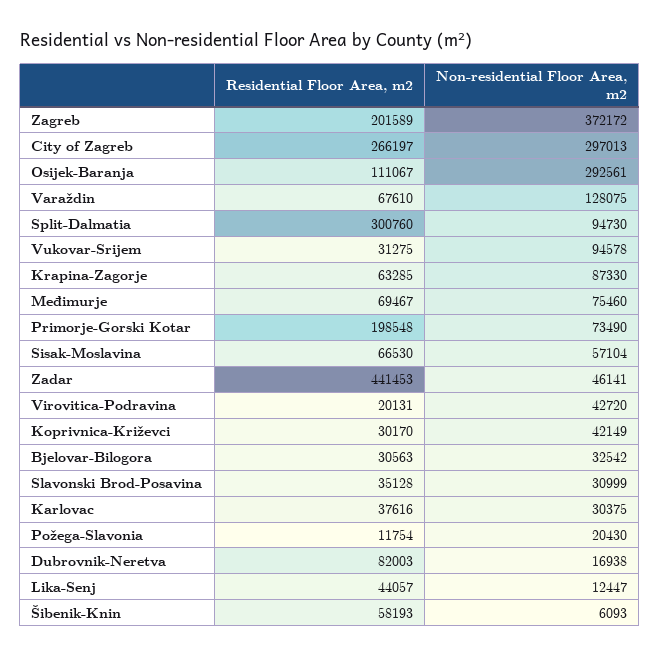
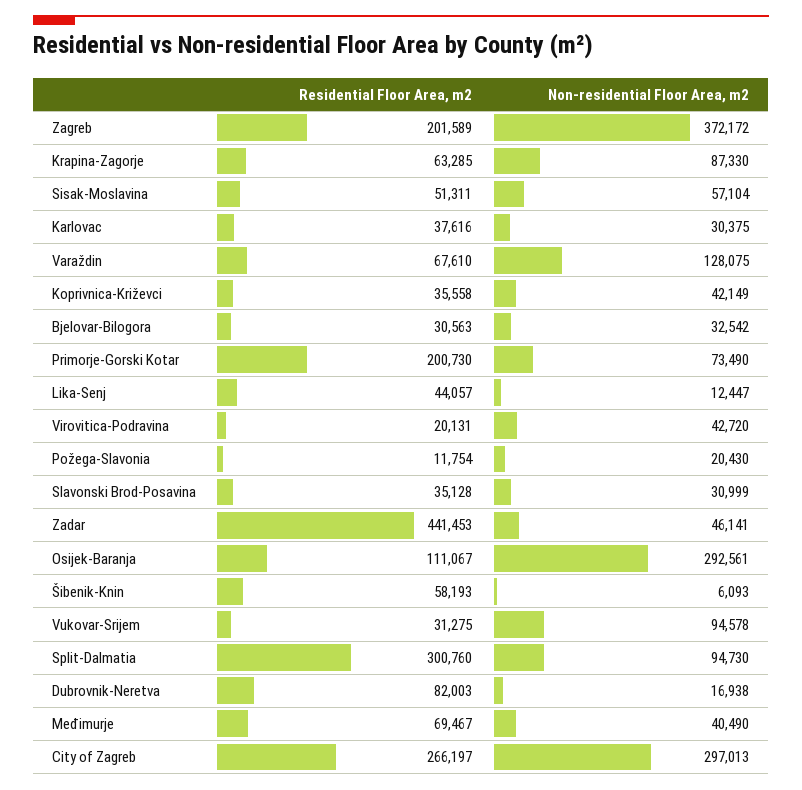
  {
    "Residential Floor Area, m2": {
      "Zagreb": 201589,
      "City of Zagreb": 266197,
      "Osijek-Baranja": 111067,
      "Varaždin": 67610,
      "Split-Dalmatia": 300760,
      "Vukovar-Srijem": 31275,
      "Krapina-Zagorje": 63285,
      "Međimurje": 69467,
-     "Primorje-Gorski Kotar": 198548,
+     "Primorje-Gorski Kotar": 200730,
-     "Sisak-Moslavina": 66530,
+     "Sisak-Moslavina": 51311,
      "Zadar": 441453,
      "Virovitica-Podravina": 20131,
-     "Koprivnica-Križevci": 30170,
+     "Koprivnica-Križevci": 35558,
      "Bjelovar-Bilogora": 30563,
      "Slavonski Brod-Posavina": 35128,
      "Karlovac": 37616,
      "Požega-Slavonia": 11754,
      "Dubrovnik-Neretva": 82003,
      "Lika-Senj": 44057,
      "Šibenik-Knin": 58193
    },
    "Non-residential Floor Area, m2": {
      "Zagreb": 372172,
      "City of Zagreb": 297013,
      "Osijek-Baranja": 292561,
      "Varaždin": 128075,
      "Split-Dalmatia": 94730,
      "Vukovar-Srijem": 94578,
      "Krapina-Zagorje": 87330,
-     "Međimurje": 75460,
+     "Međimurje": 40490,
      "Primorje-Gorski Kotar": 73490,
      "Sisak-Moslavina": 57104,
      "Zadar": 46141,
      "Virovitica-Podravina": 42720,
      "Koprivnica-Križevci": 42149,
      "Bjelovar-Bilogora": 32542,
      "Slavonski Brod-Posavina": 30999,
      "Karlovac": 30375,
      "Požega-Slavonia": 20430,
      "Dubrovnik-Neretva": 16938,
      "Lika-Senj": 12447,
      "Šibenik-Knin": 6093
    }
  }

